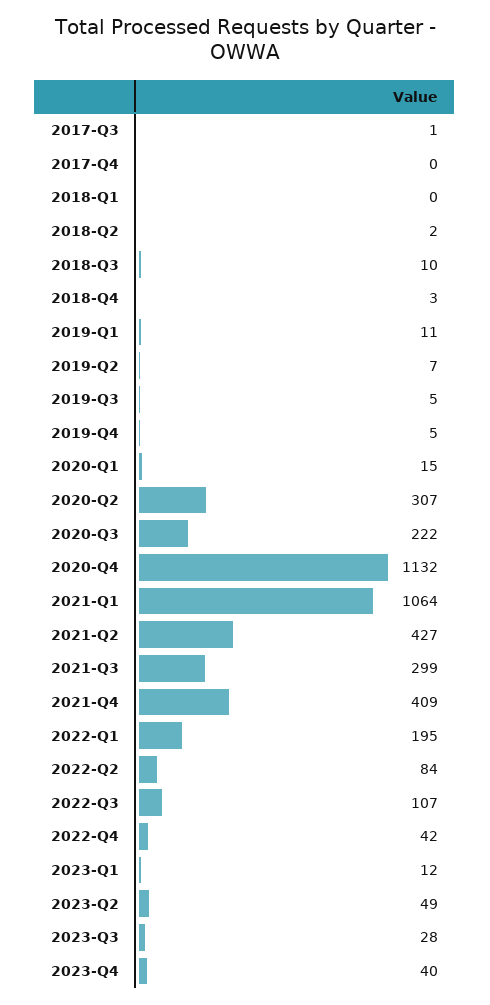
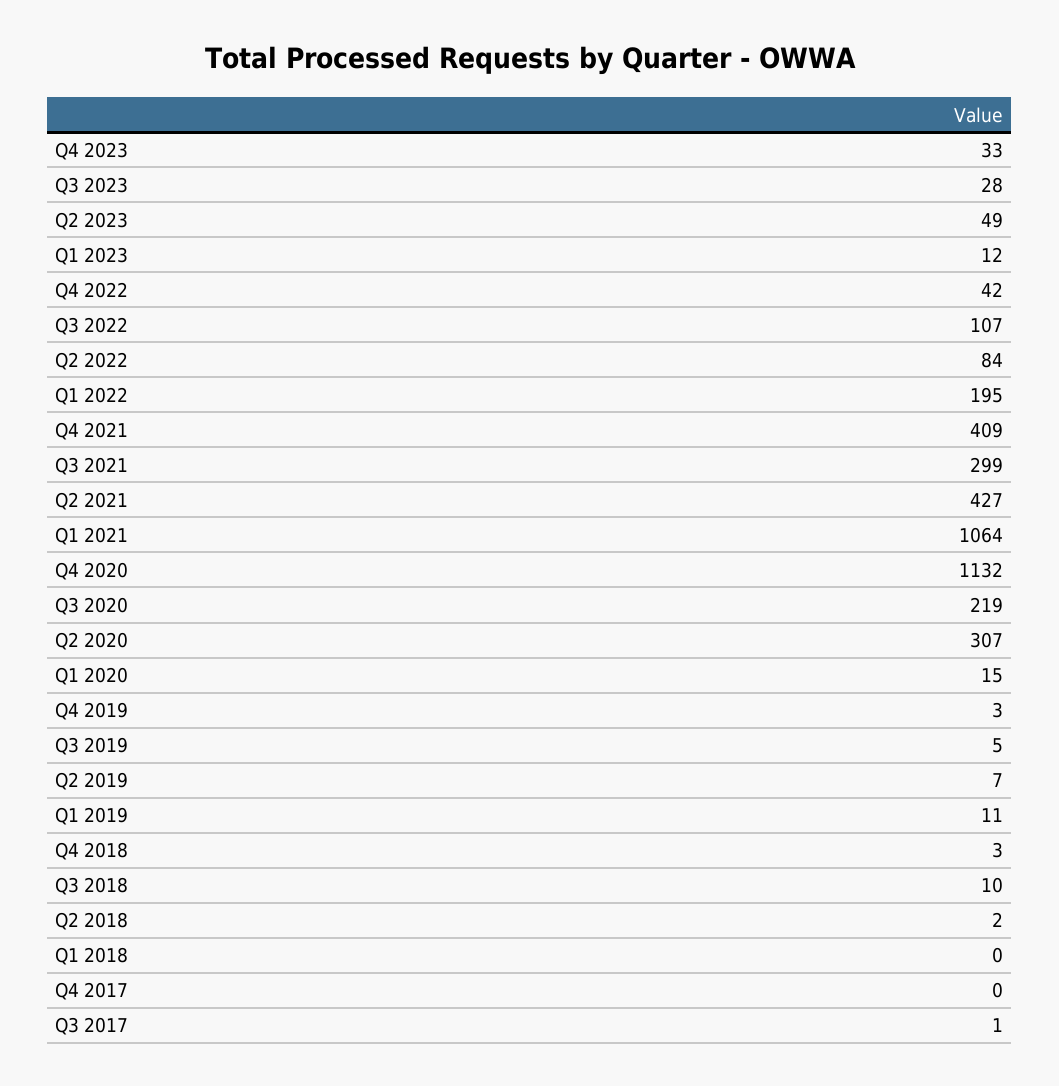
  {
    "2017-Q3": 1,
    "2017-Q4": 0,
    "2018-Q1": 0,
    "2018-Q2": 2,
    "2018-Q3": 10,
    "2018-Q4": 3,
    "2019-Q1": 11,
    "2019-Q2": 7,
    "2019-Q3": 5,
-   "2019-Q4": 5,
+   "2019-Q4": 3,
    "2020-Q1": 15,
    "2020-Q2": 307,
-   "2020-Q3": 222,
+   "2020-Q3": 219,
    "2020-Q4": 1132,
    "2021-Q1": 1064,
    "2021-Q2": 427,
    "2021-Q3": 299,
    "2021-Q4": 409,
    "2022-Q1": 195,
    "2022-Q2": 84,
    "2022-Q3": 107,
    "2022-Q4": 42,
    "2023-Q1": 12,
    "2023-Q2": 49,
    "2023-Q3": 28,
-   "2023-Q4": 40
+   "2023-Q4": 33
  }

